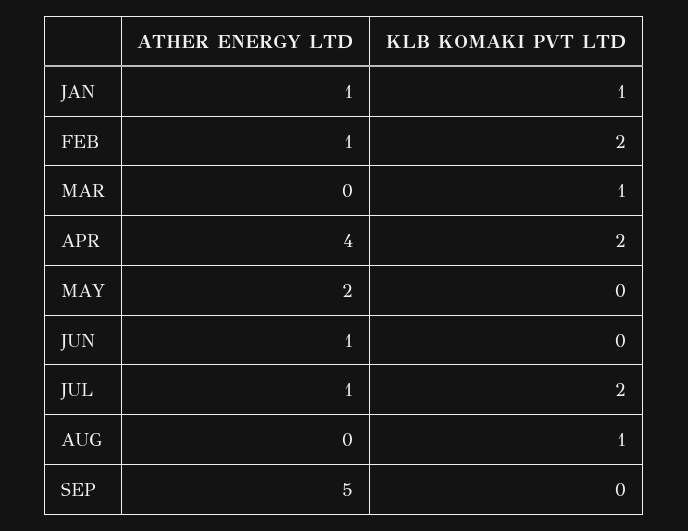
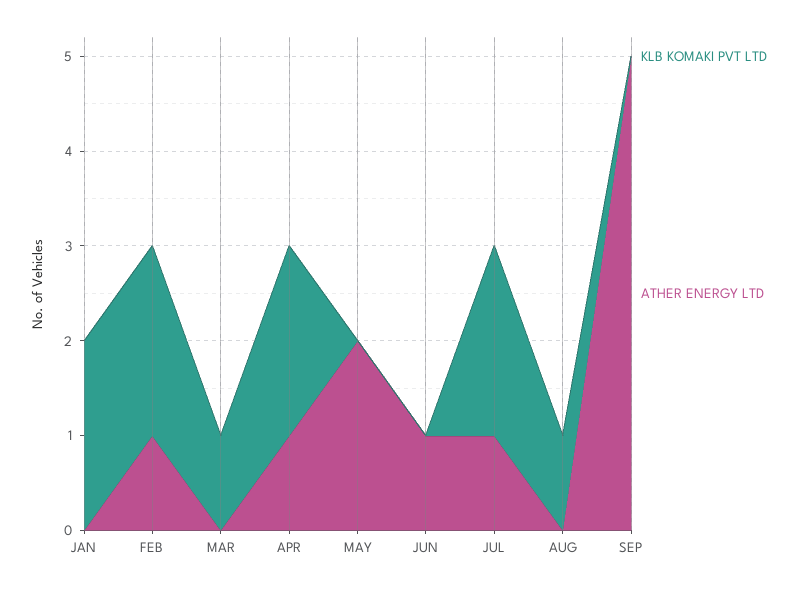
  {
    "ATHER ENERGY LTD": {
-     "JAN": 1,
+     "JAN": 0,
      "FEB": 1,
      "MAR": 0,
-     "APR": 4,
+     "APR": 1,
      "MAY": 2,
      "JUN": 1,
      "JUL": 1,
      "AUG": 0,
      "SEP": 5
    },
    "KLB KOMAKI PVT LTD": {
-     "JAN": 1,
+     "JAN": 2,
      "FEB": 2,
      "MAR": 1,
      "APR": 2,
      "MAY": 0,
      "JUN": 0,
      "JUL": 2,
      "AUG": 1,
      "SEP": 0
    }
  }

